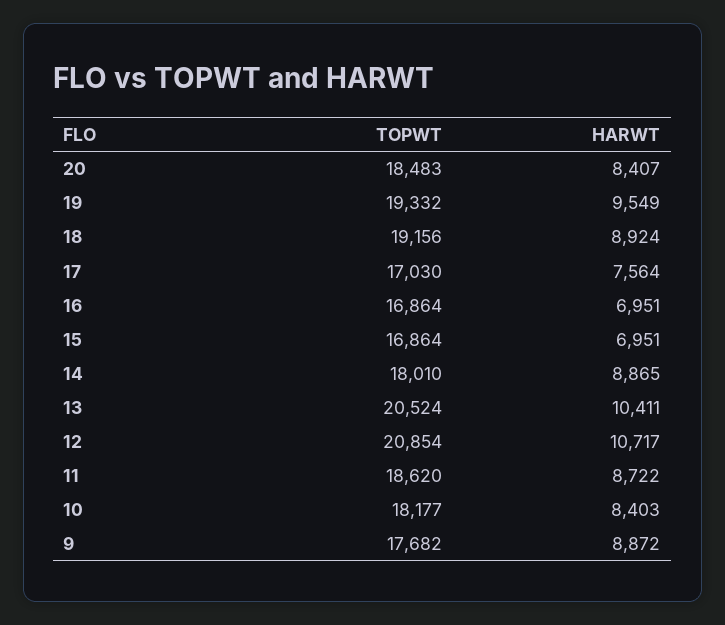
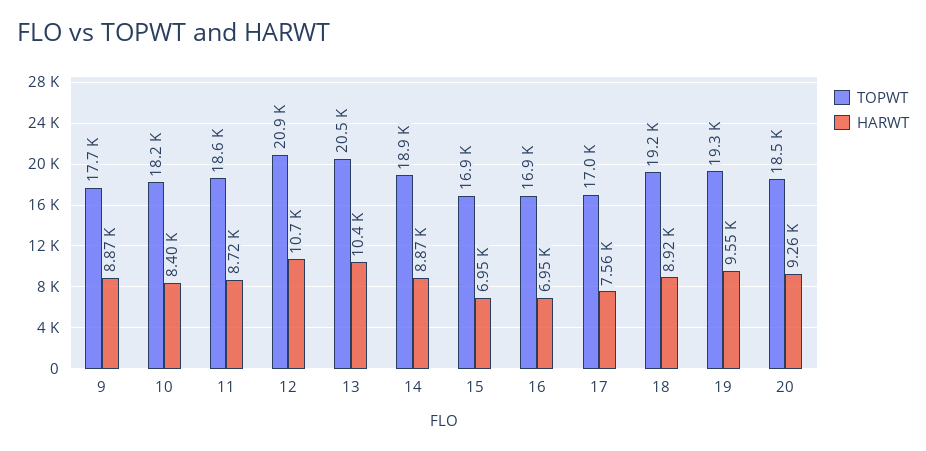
  {
    "TOPWT": {
      "20": 18483,
      "19": 19332,
      "18": 19156,
      "17": 17030,
      "16": 16864,
      "15": 16864,
-     "14": 18010,
+     "14": 18900,
      "13": 20524,
      "12": 20854,
      "11": 18620,
      "10": 18177,
      "9": 17682
    },
    "HARWT": {
-     "20": 8407,
+     "20": 9260,
      "19": 9549,
      "18": 8924,
      "17": 7564,
      "16": 6951,
      "15": 6951,
      "14": 8865,
      "13": 10411,
      "12": 10717,
      "11": 8722,
      "10": 8403,
      "9": 8872
    }
  }

